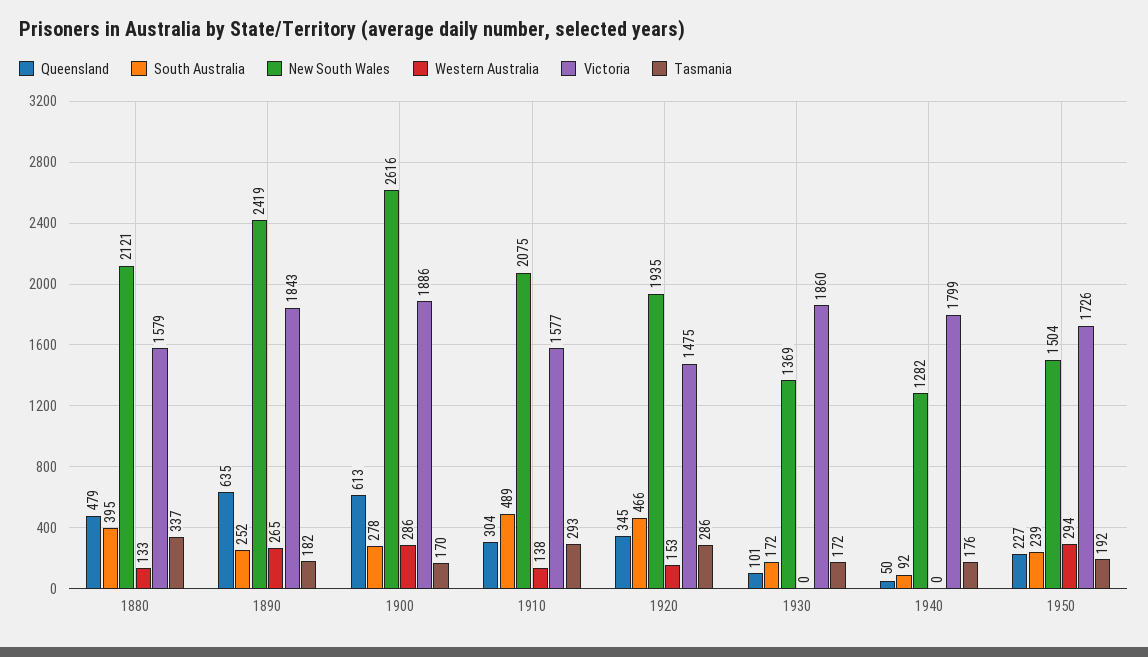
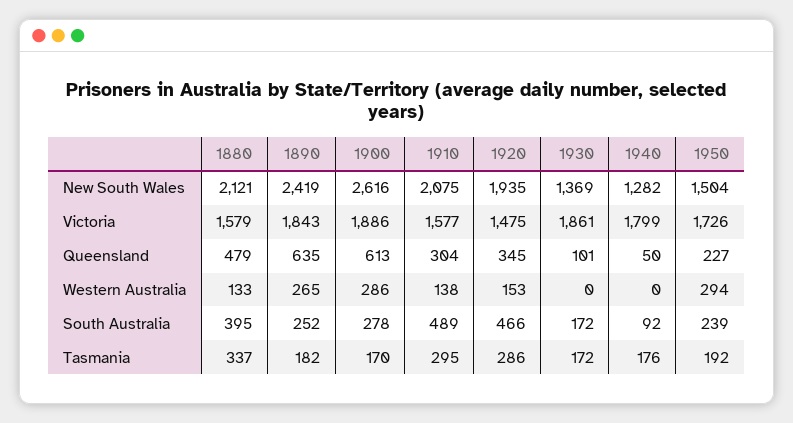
  {
    "Queensland": {
      "1880": 479,
      "1890": 635,
      "1900": 613,
      "1910": 304,
      "1920": 345,
      "1930": 101,
      "1940": 50,
      "1950": 227
    },
    "South Australia": {
      "1880": 395,
      "1890": 252,
      "1900": 278,
      "1910": 489,
      "1920": 466,
      "1930": 172,
      "1940": 92,
      "1950": 239
    },
    "New South Wales": {
      "1880": 2121,
      "1890": 2419,
      "1900": 2616,
      "1910": 2075,
      "1920": 1935,
      "1930": 1369,
      "1940": 1282,
      "1950": 1504
    },
    "Western Australia": {
      "1880": 133,
      "1890": 265,
      "1900": 286,
      "1910": 138,
      "1920": 153,
      "1930": 0,
      "1940": 0,
      "1950": 294
    },
    "Victoria": {
      "1880": 1579,
      "1890": 1843,
      "1900": 1886,
      "1910": 1577,
      "1920": 1475,
-     "1930": 1860,
+     "1930": 1861,
      "1940": 1799,
      "1950": 1726
    },
    "Tasmania": {
      "1880": 337,
      "1890": 182,
      "1900": 170,
-     "1910": 293,
+     "1910": 295,
      "1920": 286,
      "1930": 172,
      "1940": 176,
      "1950": 192
    }
  }

